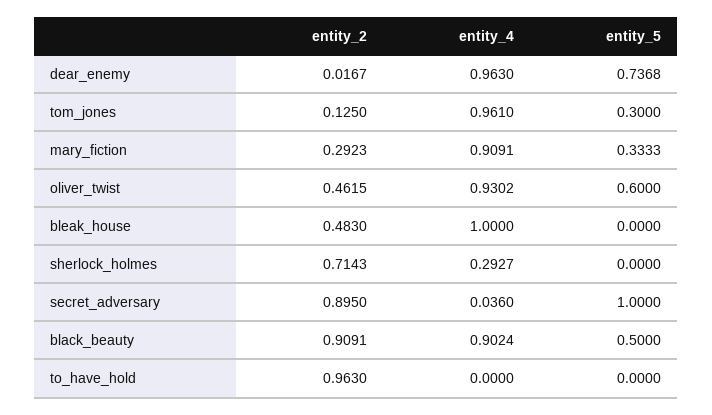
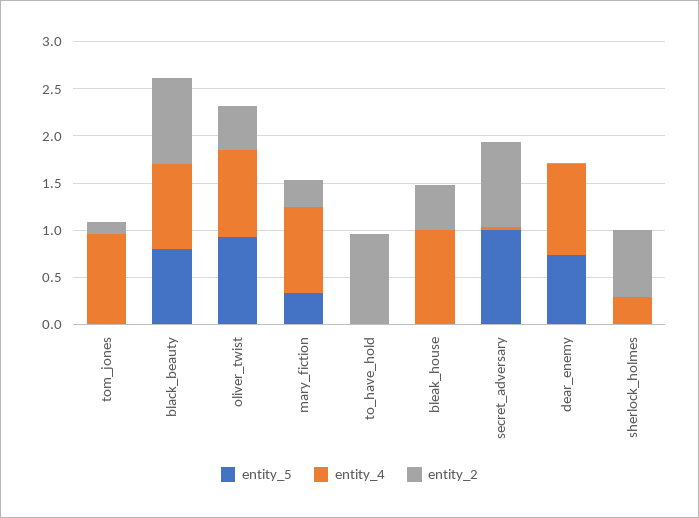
  {
    "entity_2": {
      "dear_enemy": 0.0167,
      "tom_jones": 0.125,
      "mary_fiction": 0.2923,
      "oliver_twist": 0.4615,
      "bleak_house": 0.483,
      "sherlock_holmes": 0.7143,
      "secret_adversary": 0.895,
      "black_beauty": 0.9091,
      "to_have_hold": 0.963
    },
    "entity_4": {
      "dear_enemy": 0.963,
      "tom_jones": 0.961,
      "mary_fiction": 0.9091,
      "oliver_twist": 0.9302,
      "bleak_house": 1,
      "sherlock_holmes": 0.2927,
      "secret_adversary": 0.036,
      "black_beauty": 0.9024,
      "to_have_hold": 0
    },
    "entity_5": {
      "dear_enemy": 0.7368,
-     "tom_jones": 0.3,
+     "tom_jones": 0,
      "mary_fiction": 0.3333,
-     "oliver_twist": 0.6,
+     "oliver_twist": 0.9,
      "bleak_house": 0,
      "sherlock_holmes": 0,
      "secret_adversary": 1,
-     "black_beauty": 0.5,
+     "black_beauty": 0.8,
      "to_have_hold": 0
    }
  }

